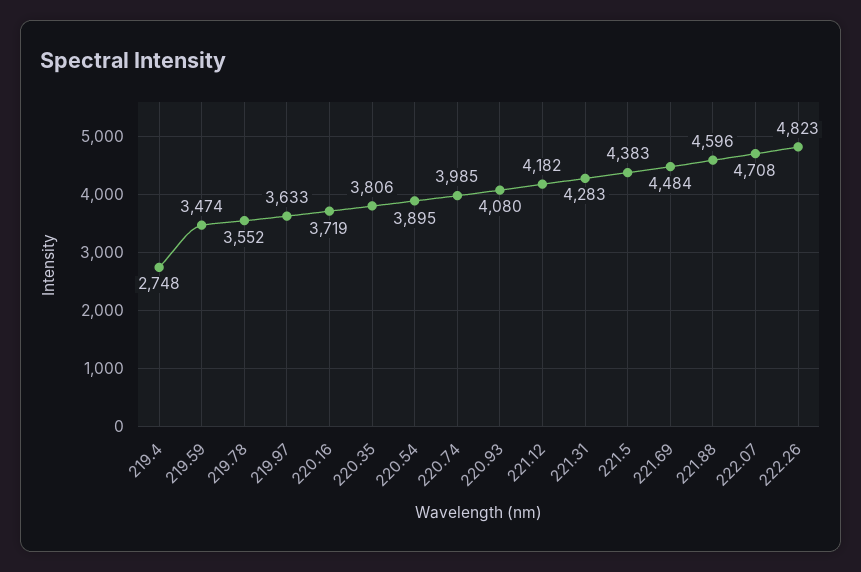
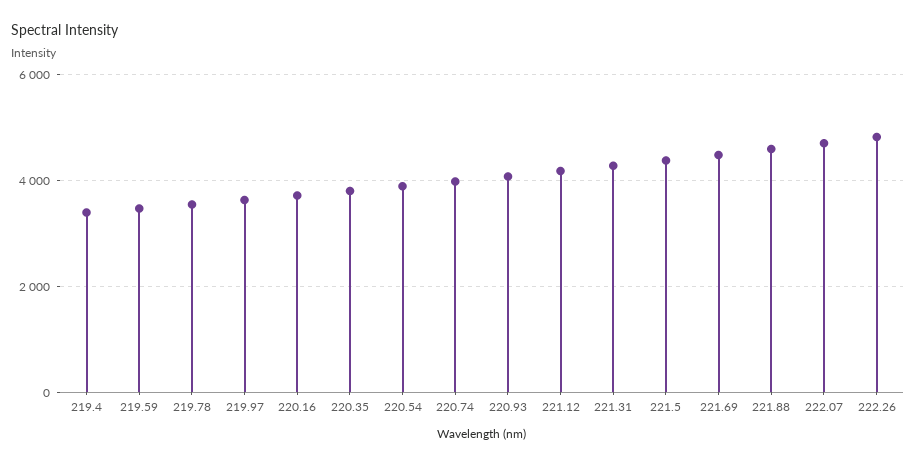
  {
-   "219.4": 2748,
+   "219.4": 3400,
    "219.59": 3474,
    "219.78": 3552,
    "219.97": 3633,
    "220.16": 3719,
    "220.35": 3806,
    "220.54": 3895,
    "220.74": 3985,
    "220.93": 4080,
    "221.12": 4182,
    "221.31": 4283,
    "221.5": 4383,
    "221.69": 4484,
    "221.88": 4596,
    "222.07": 4708,
    "222.26": 4823
  }

